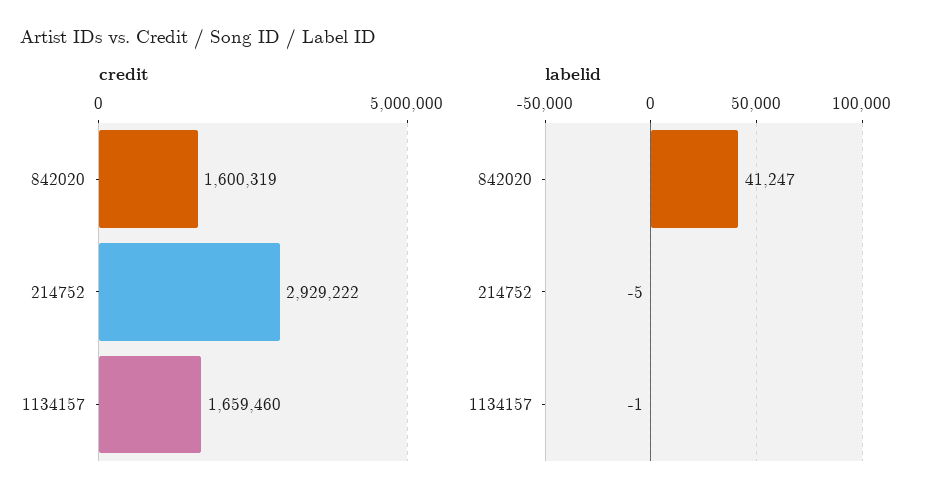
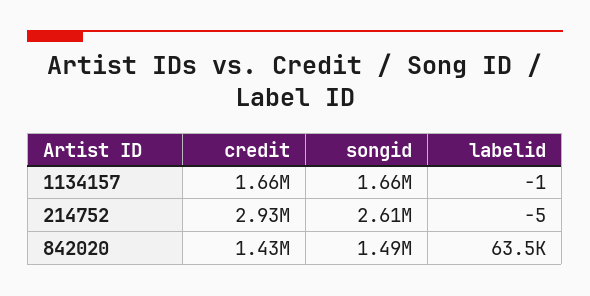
  {
    "credit": {
-     "842020": 1600319,
+     "842020": 1430000,
      "214752": 2929222,
      "1134157": 1659460
    },
    "labelid": {
-     "842020": 41247,
+     "842020": 63500,
      "214752": -5,
      "1134157": -1
-   }
+   },
+   "songid": {
+     "1134157": 1660000,
+     "214752": 2610000,
+     "842020": 1490000
+   }
  }

